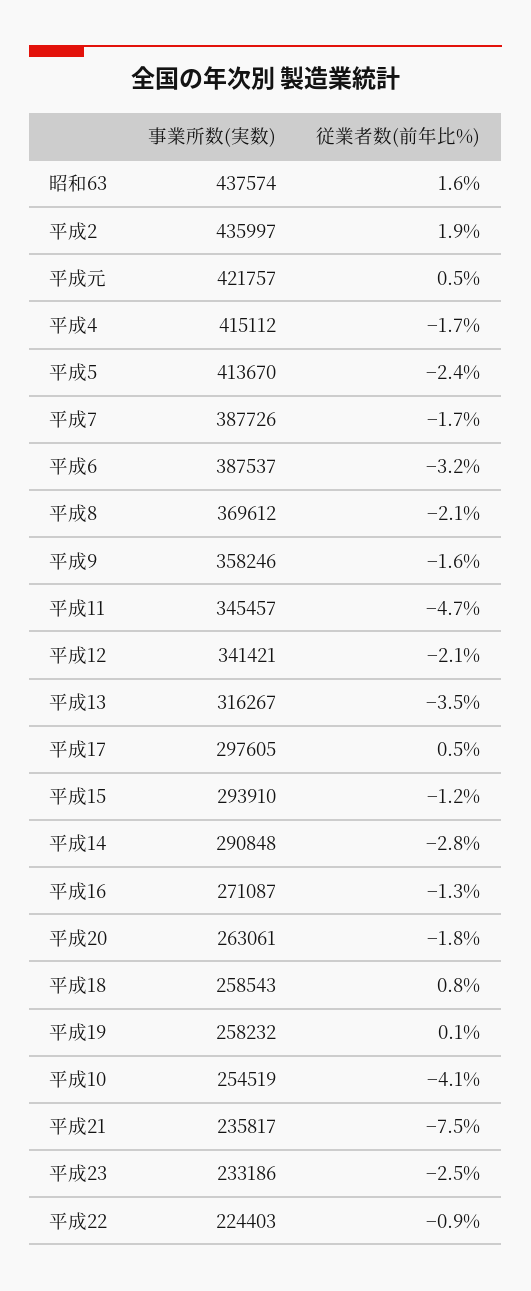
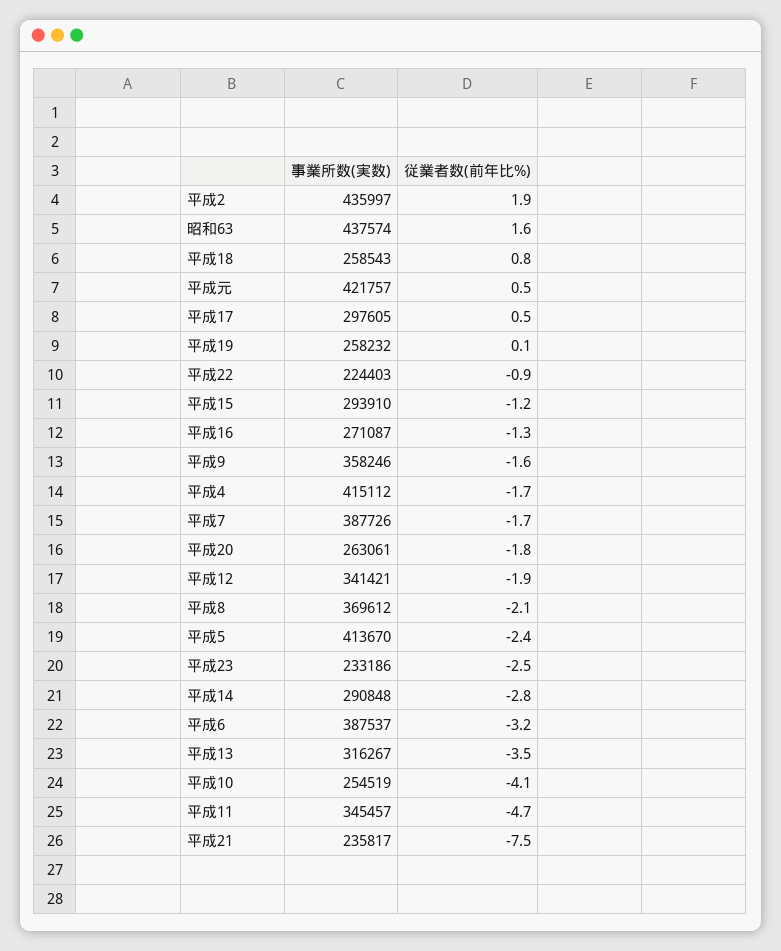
  {
    "事業所数(実数)": {
      "昭和63": 437574,
      "平成2": 435997,
      "平成元": 421757,
      "平成4": 415112,
      "平成5": 413670,
      "平成7": 387726,
      "平成6": 387537,
      "平成8": 369612,
      "平成9": 358246,
      "平成11": 345457,
      "平成12": 341421,
      "平成13": 316267,
      "平成17": 297605,
      "平成15": 293910,
      "平成14": 290848,
      "平成16": 271087,
      "平成20": 263061,
      "平成18": 258543,
      "平成19": 258232,
      "平成10": 254519,
      "平成21": 235817,
      "平成23": 233186,
      "平成22": 224403
    },
    "従業者数(前年比%)": {
      "昭和63": 1.6,
      "平成2": 1.9,
      "平成元": 0.5,
      "平成4": -1.7,
      "平成5": -2.4,
      "平成7": -1.7,
      "平成6": -3.2,
      "平成8": -2.1,
      "平成9": -1.6,
      "平成11": -4.7,
-     "平成12": -2.1,
+     "平成12": -1.9,
      "平成13": -3.5,
      "平成17": 0.5,
      "平成15": -1.2,
      "平成14": -2.8,
      "平成16": -1.3,
      "平成20": -1.8,
      "平成18": 0.8,
      "平成19": 0.1,
      "平成10": -4.1,
      "平成21": -7.5,
      "平成23": -2.5,
      "平成22": -0.9
    }
  }

